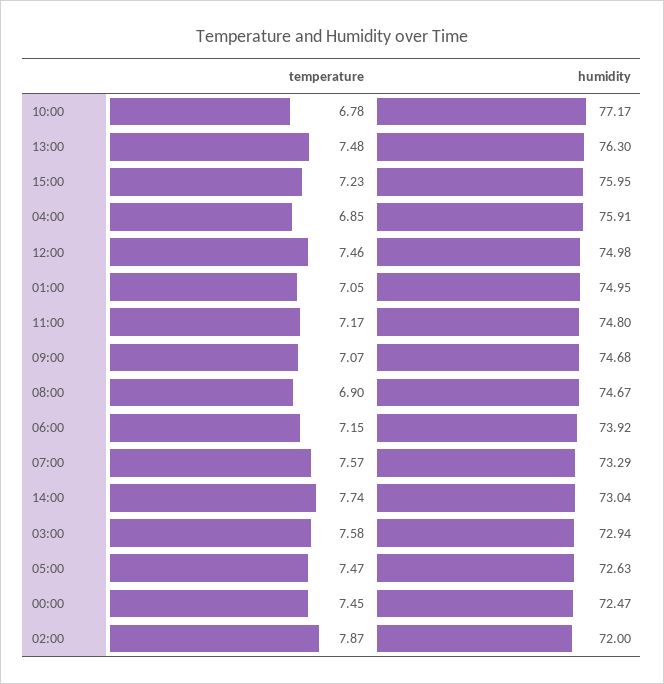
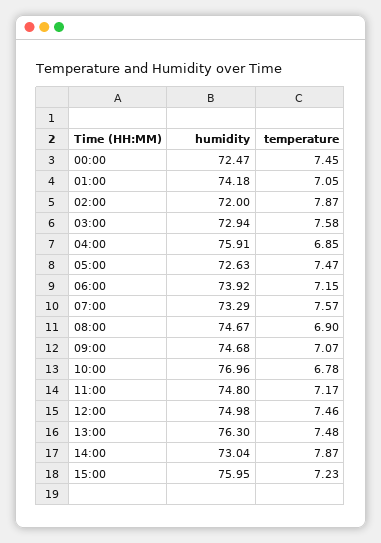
  {
    "temperature": {
      "10:00": 6.78,
      "13:00": 7.48,
      "15:00": 7.23,
      "04:00": 6.85,
      "12:00": 7.46,
      "01:00": 7.05,
      "11:00": 7.17,
      "09:00": 7.07,
      "08:00": 6.9,
      "06:00": 7.15,
      "07:00": 7.57,
-     "14:00": 7.74,
+     "14:00": 7.87,
      "03:00": 7.58,
      "05:00": 7.47,
      "00:00": 7.45,
      "02:00": 7.87
    },
    "humidity": {
-     "10:00": 77.17,
+     "10:00": 76.96,
      "13:00": 76.3,
      "15:00": 75.95,
      "04:00": 75.91,
      "12:00": 74.98,
-     "01:00": 74.95,
+     "01:00": 74.18,
      "11:00": 74.8,
      "09:00": 74.68,
      "08:00": 74.67,
      "06:00": 73.92,
      "07:00": 73.29,
      "14:00": 73.04,
      "03:00": 72.94,
      "05:00": 72.63,
      "00:00": 72.47,
      "02:00": 72
    }
  }

